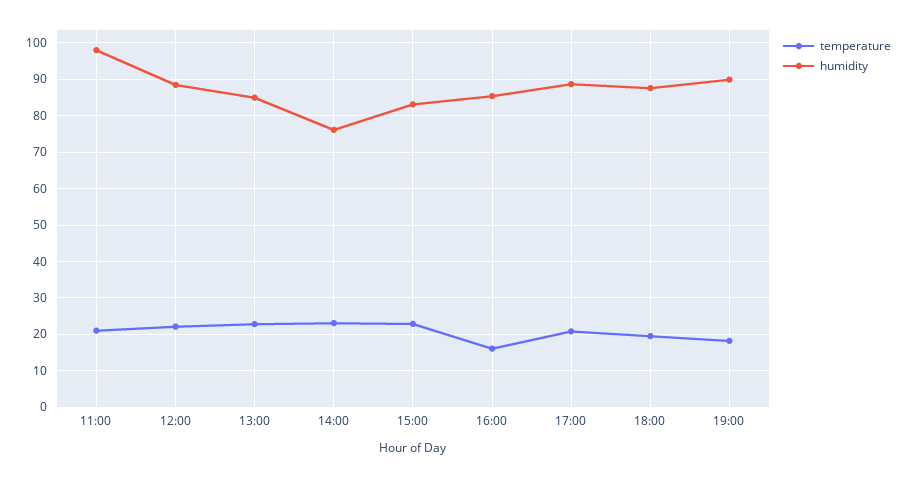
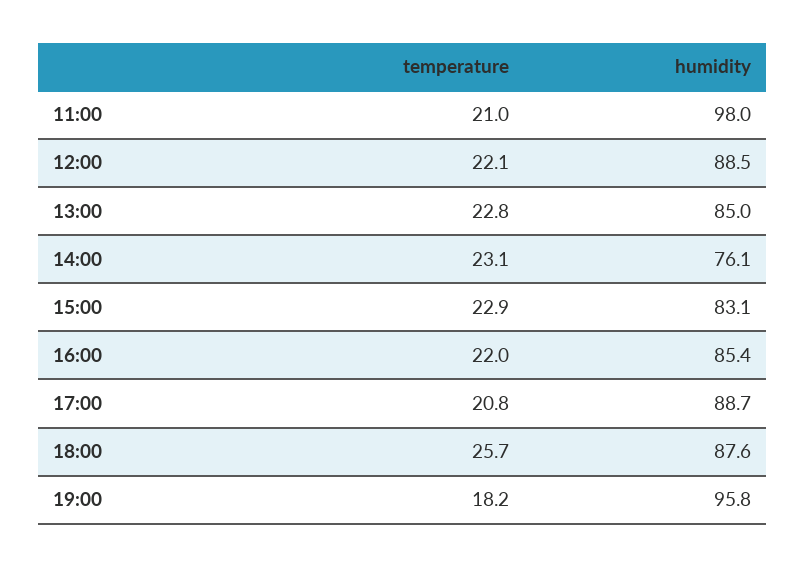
  {
    "temperature": {
      "11:00": 21,
      "12:00": 22.1,
      "13:00": 22.8,
      "14:00": 23.1,
      "15:00": 22.9,
-     "16:00": 16,
+     "16:00": 22,
      "17:00": 20.8,
-     "18:00": 20,
+     "18:00": 25.7,
      "19:00": 18.2
    },
    "humidity": {
      "11:00": 98,
      "12:00": 88.5,
      "13:00": 85,
      "14:00": 76.1,
      "15:00": 83.1,
      "16:00": 85.4,
      "17:00": 88.7,
      "18:00": 87.6,
-     "19:00": 90
+     "19:00": 95.8
    }
  }

